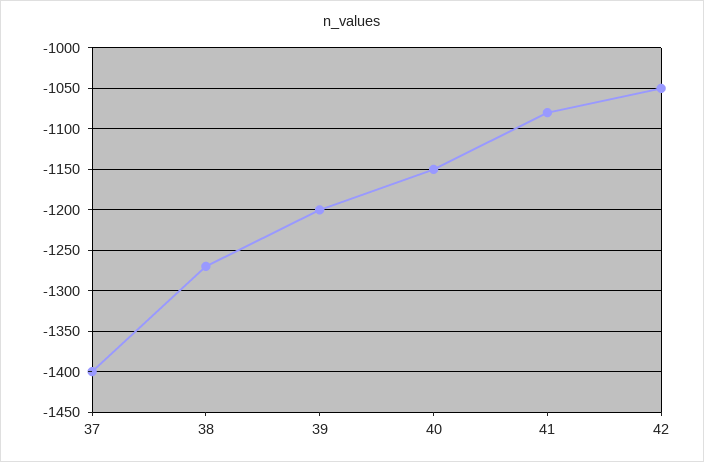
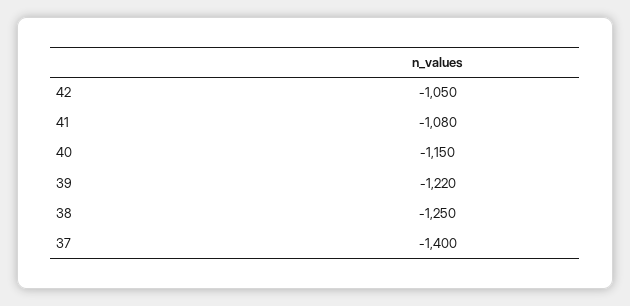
  {
    "37": -1400,
-   "38": -1270,
+   "38": -1250,
-   "39": -1200,
+   "39": -1220,
    "40": -1150,
    "41": -1080,
    "42": -1050
  }

